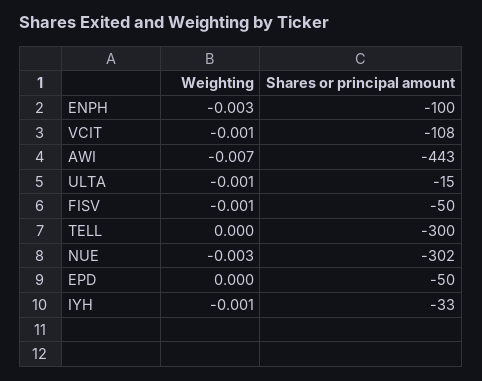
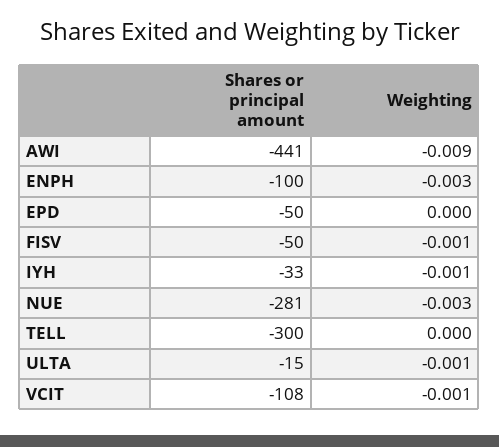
  {
    "Weighting": {
      "ENPH": -0.003,
      "VCIT": -0.001,
-     "AWI": -0.007,
+     "AWI": -0.009,
      "ULTA": -0.001,
      "FISV": -0.001,
      "TELL": 0,
      "NUE": -0.003,
      "EPD": 0,
      "IYH": -0.001
    },
    "Shares or principal amount": {
      "ENPH": -100,
      "VCIT": -108,
-     "AWI": -443,
+     "AWI": -441,
      "ULTA": -15,
      "FISV": -50,
      "TELL": -300,
-     "NUE": -302,
+     "NUE": -281,
      "EPD": -50,
      "IYH": -33
    }
  }

